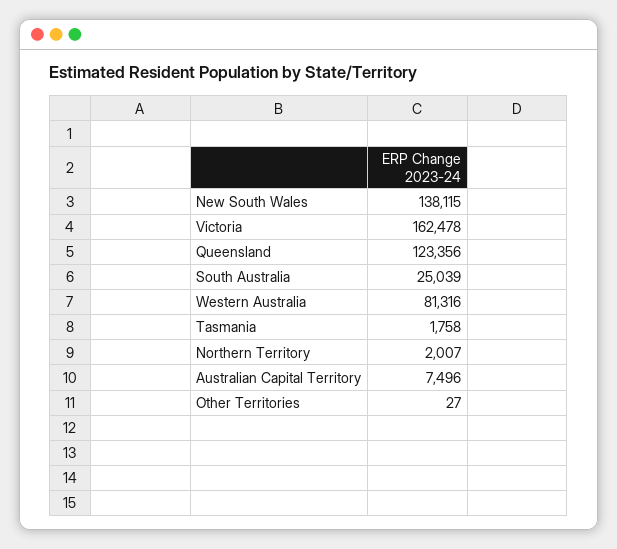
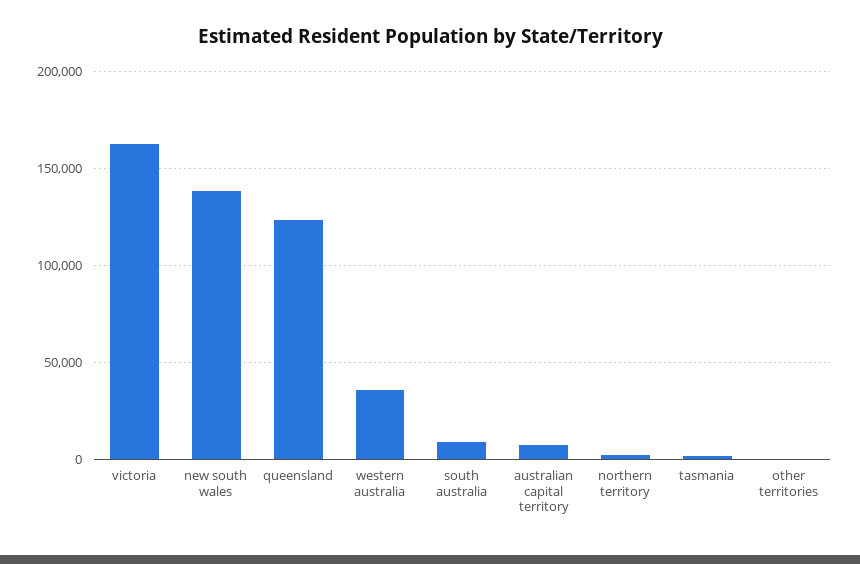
  {
    "New South Wales": 138115,
    "Victoria": 162478,
    "Queensland": 123356,
-   "South Australia": 25039,
+   "South Australia": 10000,
-   "Western Australia": 81316,
+   "Western Australia": 35000,
    "Tasmania": 1758,
    "Northern Territory": 2007,
    "Australian Capital Territory": 7496,
    "Other Territories": 27
  }

